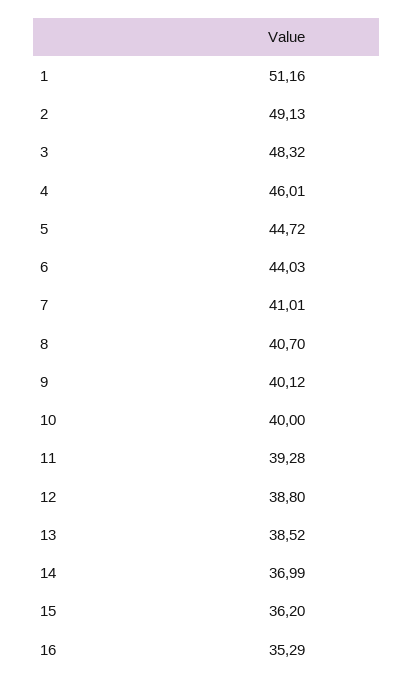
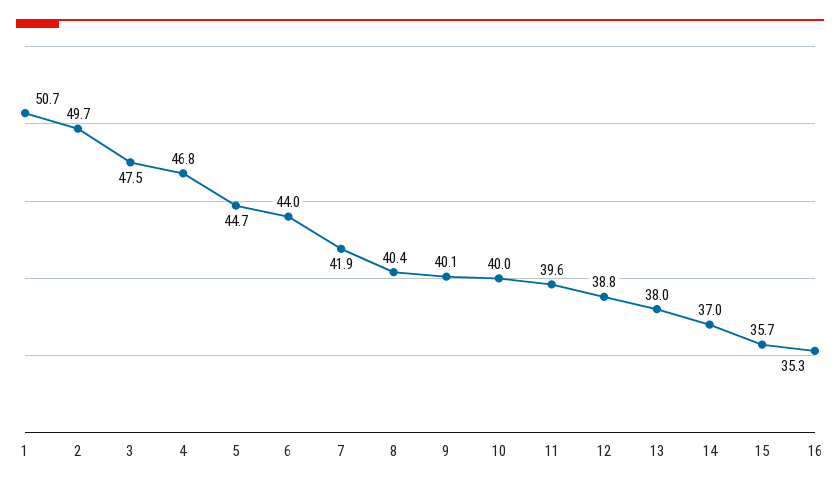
  {
-   "1": 51.16,
+   "1": 50.7,
-   "2": 49.13,
+   "2": 49.7,
-   "3": 48.32,
+   "3": 47.5,
-   "4": 46.01,
+   "4": 46.8,
    "5": 44.72,
    "6": 44.03,
-   "7": 41.01,
+   "7": 41.9,
-   "8": 40.7,
+   "8": 40.4,
    "9": 40.12,
    "10": 40,
-   "11": 39.28,
+   "11": 39.6,
    "12": 38.8,
-   "13": 38.52,
+   "13": 38,
    "14": 36.99,
-   "15": 36.2,
+   "15": 35.7,
    "16": 35.29
  }

